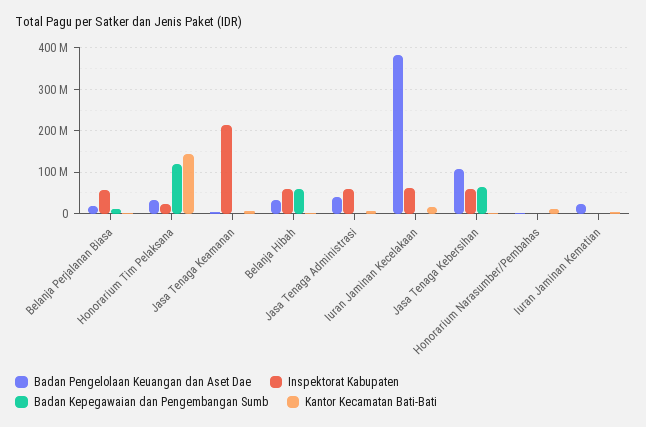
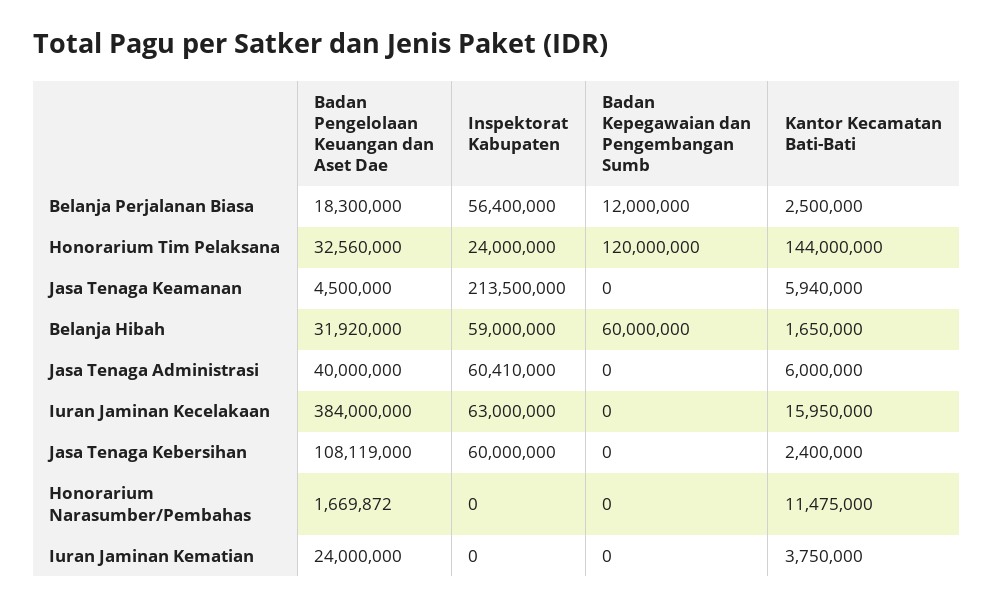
  {
    "Badan Pengelolaan Keuangan dan Aset Dae": {
      "Belanja Perjalanan Biasa": 18300000,
      "Honorarium Tim Pelaksana": 32560000,
      "Jasa Tenaga Keamanan": 4500000,
      "Belanja Hibah": 31920000,
      "Jasa Tenaga Administrasi": 40000000,
      "Iuran Jaminan Kecelakaan": 384000000,
      "Jasa Tenaga Kebersihan": 108119000,
      "Honorarium Narasumber/Pembahas": 1669872,
      "Iuran Jaminan Kematian": 24000000
    },
    "Inspektorat Kabupaten": {
      "Belanja Perjalanan Biasa": 56400000,
      "Honorarium Tim Pelaksana": 24000000,
      "Jasa Tenaga Keamanan": 213500000,
      "Belanja Hibah": 59000000,
      "Jasa Tenaga Administrasi": 60410000,
      "Iuran Jaminan Kecelakaan": 63000000,
      "Jasa Tenaga Kebersihan": 60000000,
      "Honorarium Narasumber/Pembahas": 0,
      "Iuran Jaminan Kematian": 0
    },
    "Badan Kepegawaian dan Pengembangan Sumb": {
      "Belanja Perjalanan Biasa": 12000000,
      "Honorarium Tim Pelaksana": 120000000,
      "Jasa Tenaga Keamanan": 0,
      "Belanja Hibah": 60000000,
      "Jasa Tenaga Administrasi": 0,
      "Iuran Jaminan Kecelakaan": 0,
-     "Jasa Tenaga Kebersihan": 60000000,
+     "Jasa Tenaga Kebersihan": 0,
      "Honorarium Narasumber/Pembahas": 0,
      "Iuran Jaminan Kematian": 0
    },
    "Kantor Kecamatan Bati-Bati": {
      "Belanja Perjalanan Biasa": 2500000,
      "Honorarium Tim Pelaksana": 144000000,
      "Jasa Tenaga Keamanan": 5940000,
      "Belanja Hibah": 1650000,
      "Jasa Tenaga Administrasi": 6000000,
      "Iuran Jaminan Kecelakaan": 15950000,
      "Jasa Tenaga Kebersihan": 2400000,
      "Honorarium Narasumber/Pembahas": 11475000,
      "Iuran Jaminan Kematian": 3750000
    }
  }

